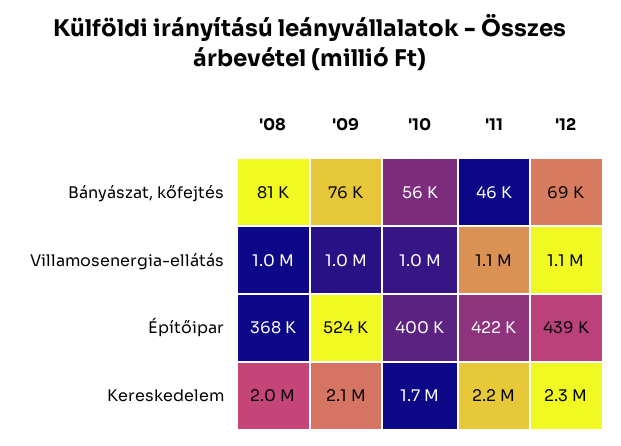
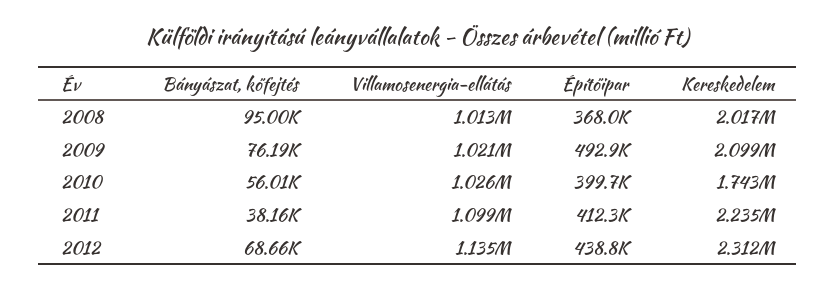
  {
    "'08": {
-     "Bányászat, kőfejtés": 81000,
+     "Bányászat, kőfejtés": 95000,
      "Villamosenergia-ellátás": 1013000,
      "Építőipar": 368000,
      "Kereskedelem": 2017000
    },
    "'09": {
      "Bányászat, kőfejtés": 76190,
      "Villamosenergia-ellátás": 1021000,
-     "Építőipar": 524000,
+     "Építőipar": 492900,
      "Kereskedelem": 2099000
    },
    "'10": {
      "Bányászat, kőfejtés": 56010,
      "Villamosenergia-ellátás": 1026000,
      "Építőipar": 399700,
      "Kereskedelem": 1743000
    },
    "'11": {
-     "Bányászat, kőfejtés": 46000,
+     "Bányászat, kőfejtés": 38160,
      "Villamosenergia-ellátás": 1099000,
-     "Építőipar": 422000,
+     "Építőipar": 412300,
      "Kereskedelem": 2235000
    },
    "'12": {
      "Bányászat, kőfejtés": 68660,
      "Villamosenergia-ellátás": 1135000,
      "Építőipar": 438800,
      "Kereskedelem": 2312000
    }
  }

